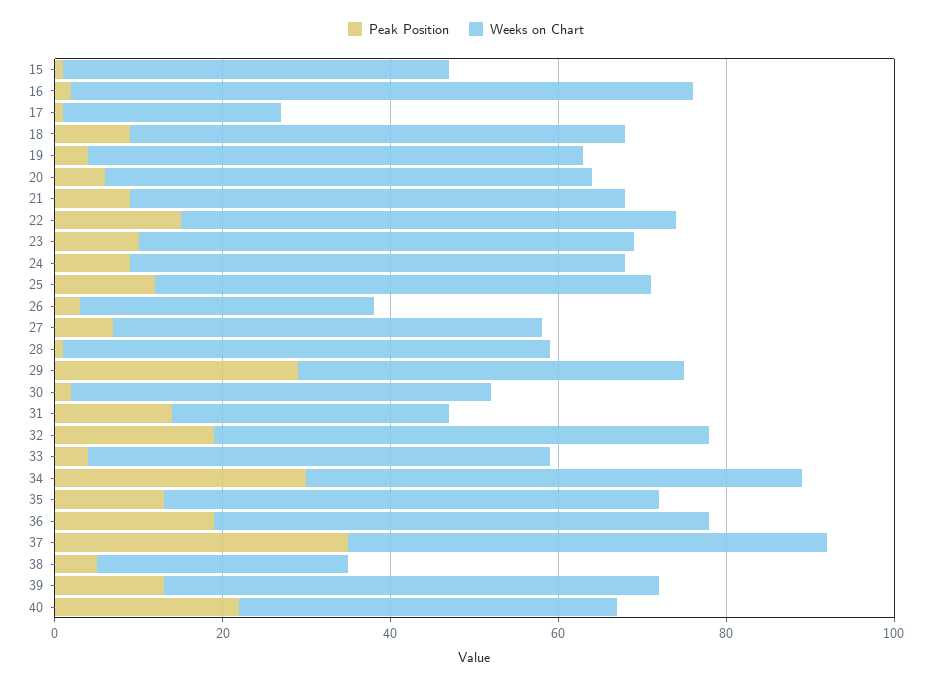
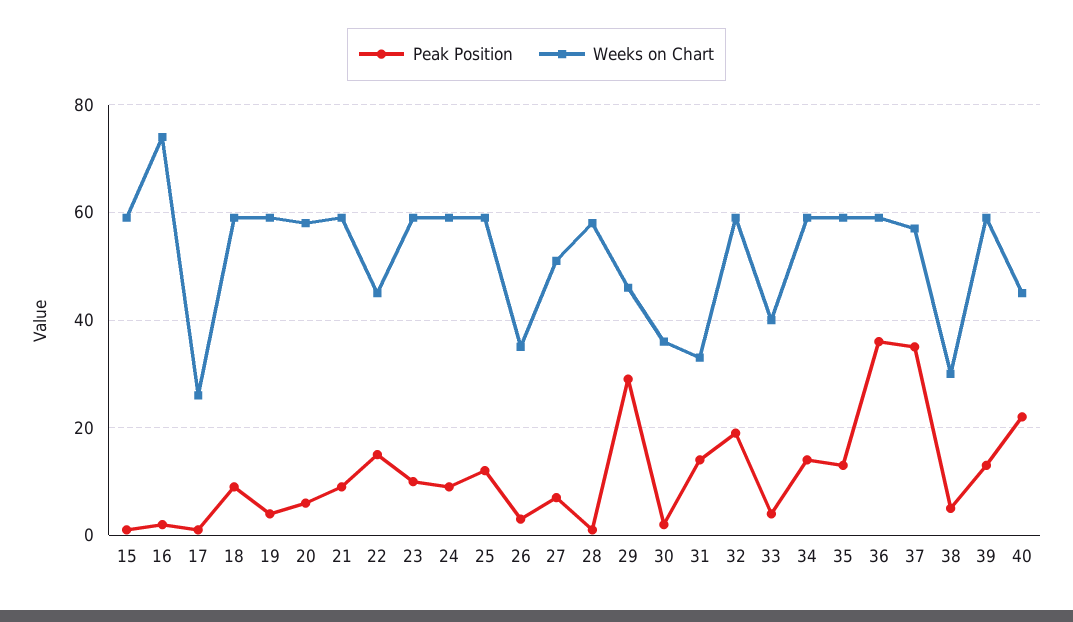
  {
    "Peak Position": {
      "15": 0,
      "16": 0,
      "17": 0,
      "18": 10,
      "19": 5,
      "20": 5,
      "21": 10,
      "22": 15,
      "23": 10,
      "24": 10,
      "25": 10,
      "26": 5,
      "27": 5,
      "28": 0,
      "29": 30,
      "30": 0,
      "31": 15,
      "32": 20,
      "33": 5,
-     "34": 30,
+     "34": 15,
      "35": 15,
-     "36": 20,
+     "36": 35,
      "37": 35,
      "38": 5,
      "39": 15,
      "40": 20
    },
    "Weeks on Chart": {
-     "15": 45,
+     "15": 60,
      "16": 75,
      "17": 25,
      "18": 60,
      "19": 60,
      "20": 60,
      "21": 60,
-     "22": 60,
+     "22": 45,
      "23": 60,
      "24": 60,
      "25": 60,
      "26": 35,
      "27": 50,
      "28": 60,
      "29": 45,
-     "30": 50,
+     "30": 35,
      "31": 35,
      "32": 60,
-     "33": 55,
+     "33": 40,
      "34": 60,
      "35": 60,
      "36": 60,
      "37": 55,
      "38": 30,
      "39": 60,
      "40": 45
    }
  }

